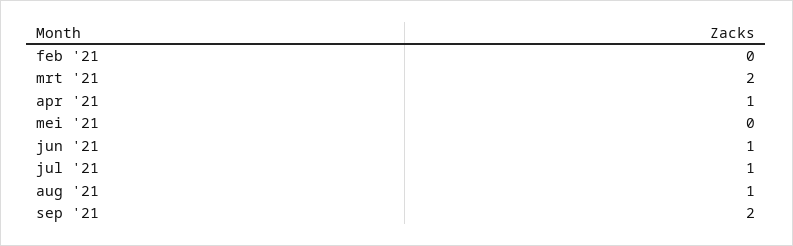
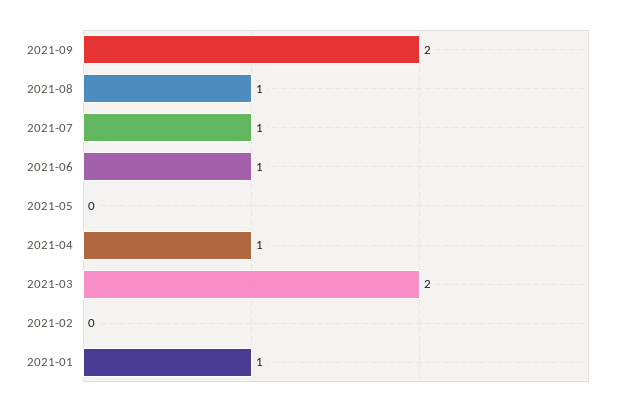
  {
    "feb '21": 0,
    "mrt '21": 2,
    "apr '21": 1,
    "mei '21": 0,
    "jun '21": 1,
    "jul '21": 1,
    "aug '21": 1,
-   "sep '21": 2
+   "sep '21": 2,
+   "2021-01": 1
  }

